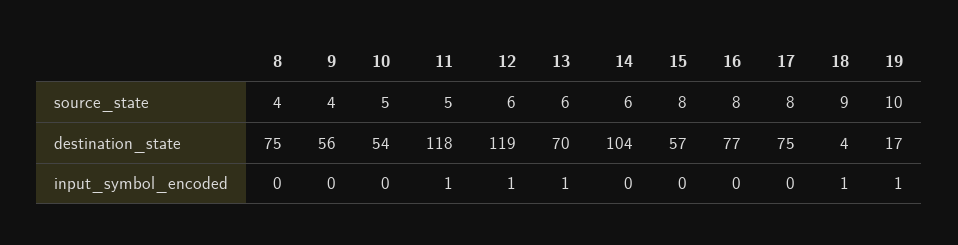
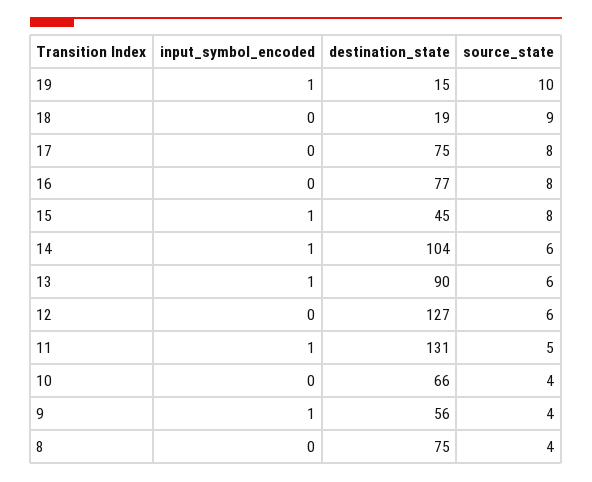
  {
    "8": {
      "source_state": 4,
      "destination_state": 75,
      "input_symbol_encoded": 0
    },
    "9": {
      "source_state": 4,
      "destination_state": 56,
-     "input_symbol_encoded": 0
+     "input_symbol_encoded": 1
    },
    "10": {
-     "source_state": 5,
+     "source_state": 4,
-     "destination_state": 54,
+     "destination_state": 66,
      "input_symbol_encoded": 0
    },
    "11": {
      "source_state": 5,
-     "destination_state": 118,
+     "destination_state": 131,
      "input_symbol_encoded": 1
    },
    "12": {
      "source_state": 6,
-     "destination_state": 119,
+     "destination_state": 127,
-     "input_symbol_encoded": 1
+     "input_symbol_encoded": 0
    },
    "13": {
      "source_state": 6,
-     "destination_state": 70,
+     "destination_state": 90,
      "input_symbol_encoded": 1
    },
    "14": {
      "source_state": 6,
      "destination_state": 104,
-     "input_symbol_encoded": 0
+     "input_symbol_encoded": 1
    },
    "15": {
      "source_state": 8,
-     "destination_state": 57,
+     "destination_state": 45,
-     "input_symbol_encoded": 0
+     "input_symbol_encoded": 1
    },
    "16": {
      "source_state": 8,
      "destination_state": 77,
      "input_symbol_encoded": 0
    },
    "17": {
      "source_state": 8,
      "destination_state": 75,
      "input_symbol_encoded": 0
    },
    "18": {
      "source_state": 9,
-     "destination_state": 4,
+     "destination_state": 19,
-     "input_symbol_encoded": 1
+     "input_symbol_encoded": 0
    },
    "19": {
      "source_state": 10,
-     "destination_state": 17,
+     "destination_state": 15,
      "input_symbol_encoded": 1
    }
  }

